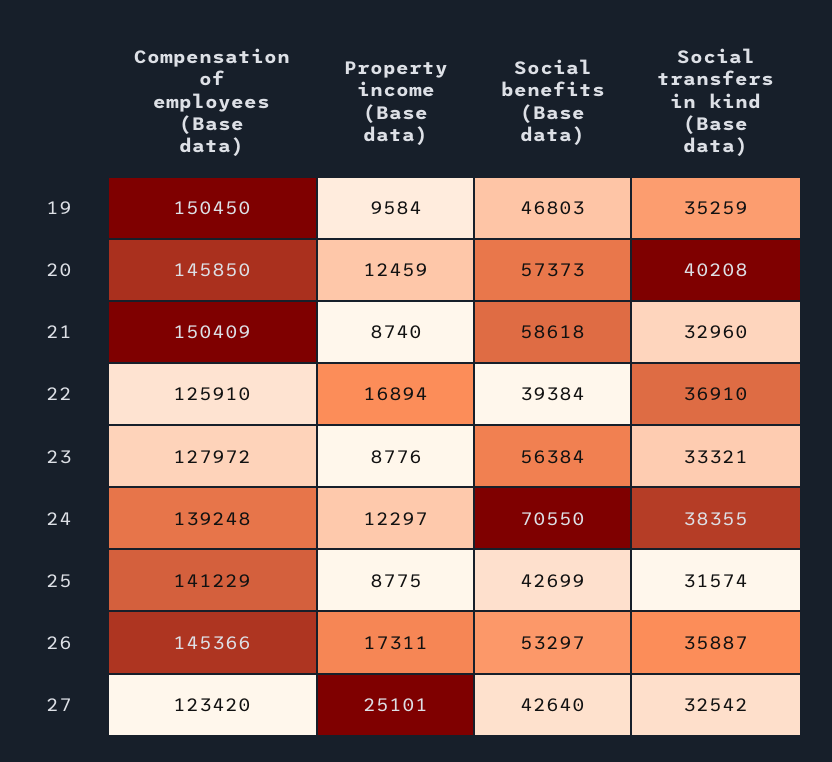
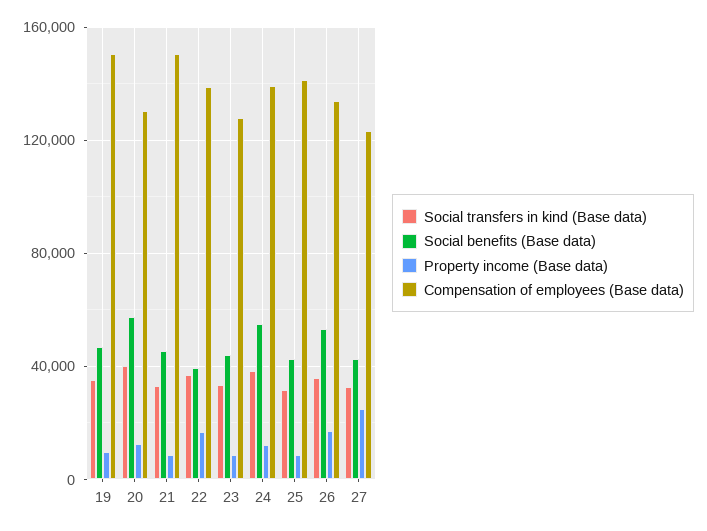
  {
    "Compensation of employees (Base data)": {
      "19": 150450,
-     "20": 145850,
+     "20": 130000,
      "21": 150409,
-     "22": 125910,
+     "22": 140000,
      "23": 127972,
      "24": 139248,
      "25": 141229,
-     "26": 145366,
+     "26": 135000,
      "27": 123420
    },
    "Property income (Base data)": {
      "19": 9584,
      "20": 12459,
      "21": 8740,
      "22": 16894,
      "23": 8776,
      "24": 12297,
      "25": 8775,
      "26": 17311,
      "27": 25101
    },
    "Social benefits (Base data)": {
      "19": 46803,
      "20": 57373,
-     "21": 58618,
+     "21": 45000,
      "22": 39384,
-     "23": 56384,
+     "23": 45000,
-     "24": 70550,
+     "24": 55000,
      "25": 42699,
      "26": 53297,
      "27": 42640
    },
    "Social transfers in kind (Base data)": {
      "19": 35259,
      "20": 40208,
      "21": 32960,
      "22": 36910,
      "23": 33321,
      "24": 38355,
      "25": 31574,
      "26": 35887,
      "27": 32542
    }
  }

